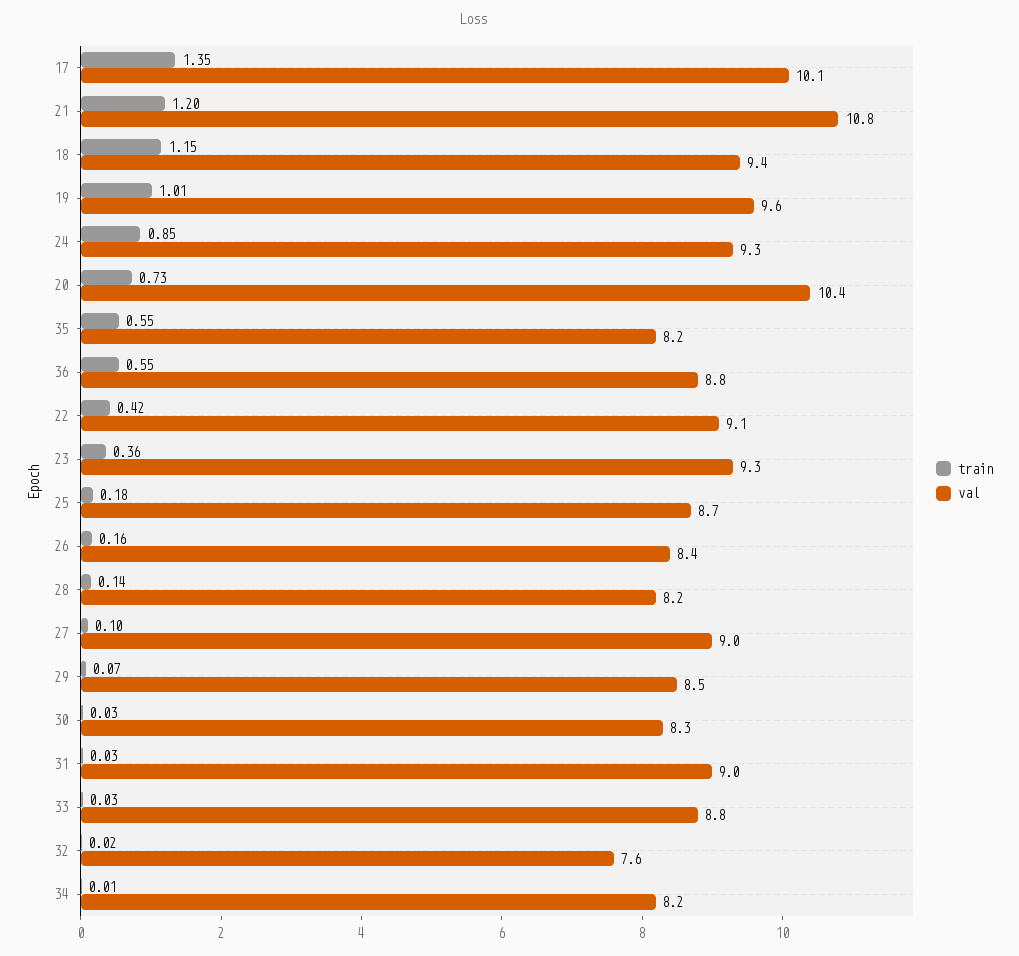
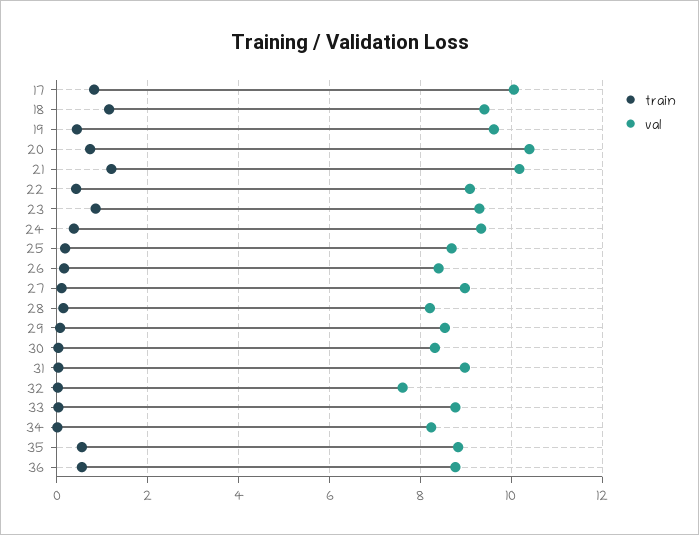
  {
    "train": {
-     "17": 1.35,
+     "17": 0.8,
      "21": 1.2,
      "18": 1.15,
-     "19": 1.01,
+     "19": 0.4,
-     "24": 0.85,
+     "24": 0.4,
      "20": 0.73,
      "35": 0.55,
      "36": 0.55,
      "22": 0.42,
-     "23": 0.36,
+     "23": 0.8,
      "25": 0.18,
      "26": 0.16,
      "28": 0.14,
      "27": 0.1,
      "29": 0.07,
      "30": 0.03,
      "31": 0.03,
      "33": 0.03,
      "32": 0.02,
      "34": 0.01
    },
    "val": {
      "17": 10.1,
-     "21": 10.8,
+     "21": 10.2,
      "18": 9.4,
      "19": 9.6,
      "24": 9.3,
      "20": 10.4,
-     "35": 8.2,
+     "35": 8.8,
      "36": 8.8,
      "22": 9.1,
      "23": 9.3,
      "25": 8.7,
      "26": 8.4,
      "28": 8.2,
      "27": 9,
      "29": 8.5,
      "30": 8.3,
      "31": 9,
      "33": 8.8,
      "32": 7.6,
      "34": 8.2
    }
  }

